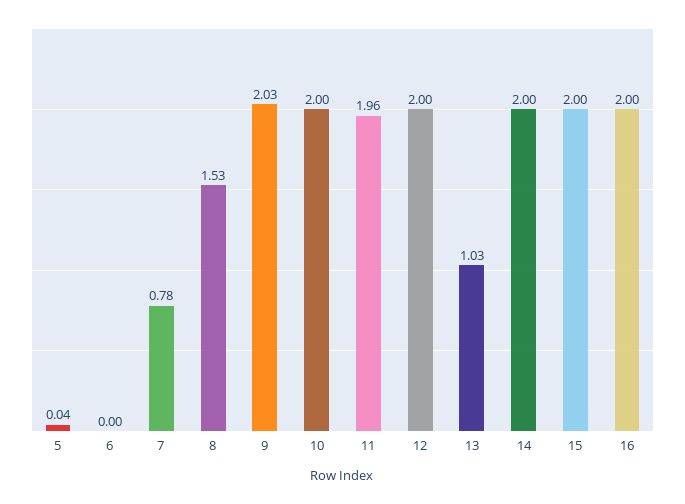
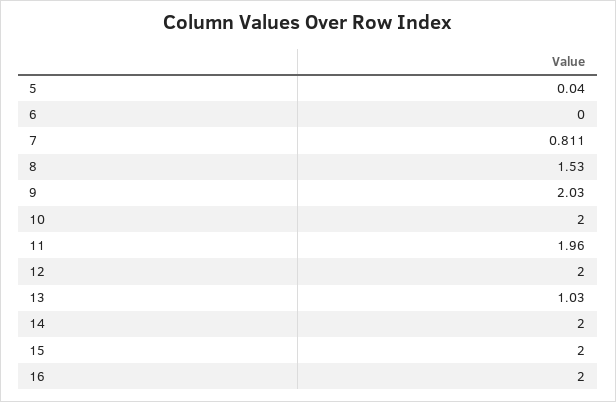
  {
    "5": 0.04,
    "6": 0,
-   "7": 0.78,
+   "7": 0.811,
    "8": 1.53,
    "9": 2.03,
    "10": 2,
    "11": 1.96,
    "12": 2,
    "13": 1.03,
    "14": 2,
    "15": 2,
    "16": 2
  }

